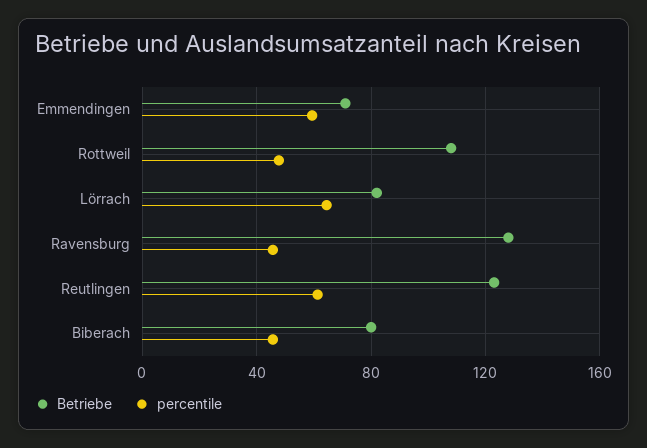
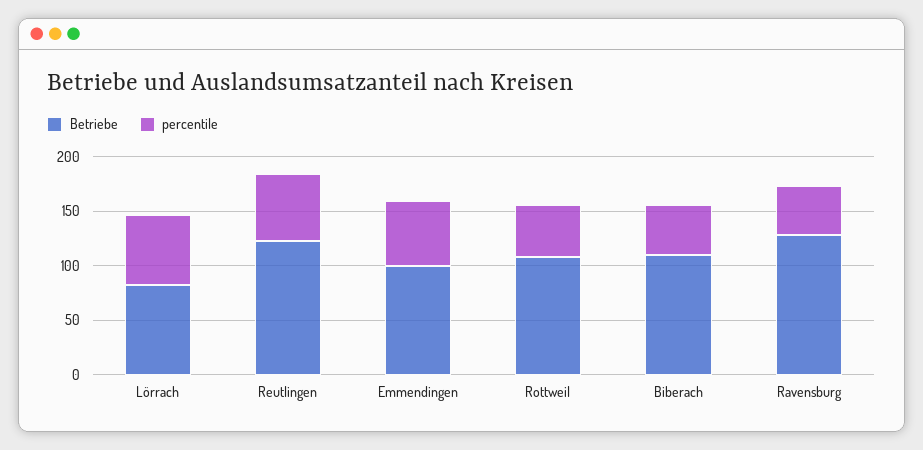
  {
    "Betriebe": {
-     "Emmendingen": 70,
+     "Emmendingen": 100,
      "Rottweil": 110,
      "Lörrach": 80,
      "Ravensburg": 130,
      "Reutlingen": 125,
-     "Biberach": 80
+     "Biberach": 110
    },
    "percentile": {
      "Emmendingen": 60,
      "Rottweil": 50,
      "Lörrach": 65,
      "Ravensburg": 45,
      "Reutlingen": 60,
      "Biberach": 45
    }
  }

